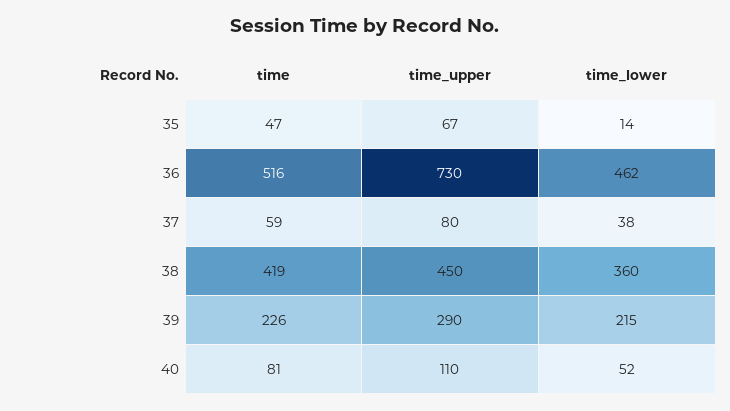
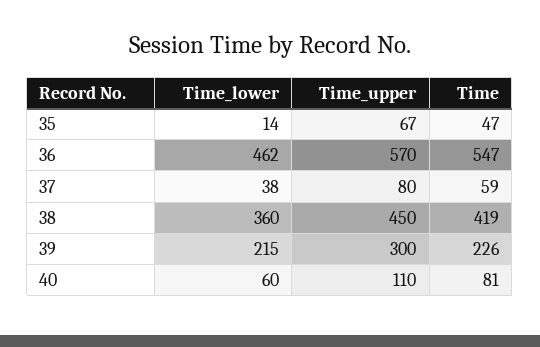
  {
    "time": {
      "35": 47,
-     "36": 516,
+     "36": 547,
      "37": 59,
      "38": 419,
      "39": 226,
      "40": 81
    },
    "time_upper": {
      "35": 67,
-     "36": 730,
+     "36": 570,
      "37": 80,
      "38": 450,
-     "39": 290,
+     "39": 300,
      "40": 110
    },
    "time_lower": {
      "35": 14,
      "36": 462,
      "37": 38,
      "38": 360,
      "39": 215,
-     "40": 52
+     "40": 60
    }
  }

